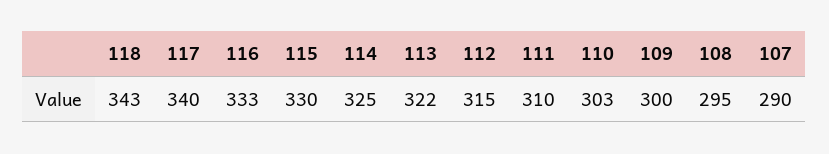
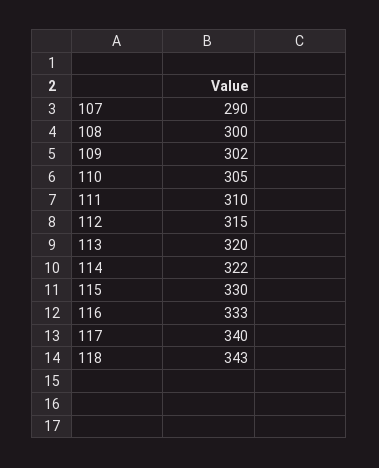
  {
    "118": 343,
    "117": 340,
    "116": 333,
    "115": 330,
-   "114": 325,
+   "114": 322,
-   "113": 322,
+   "113": 320,
    "112": 315,
    "111": 310,
-   "110": 303,
+   "110": 305,
-   "109": 300,
+   "109": 302,
-   "108": 295,
+   "108": 300,
    "107": 290
  }

